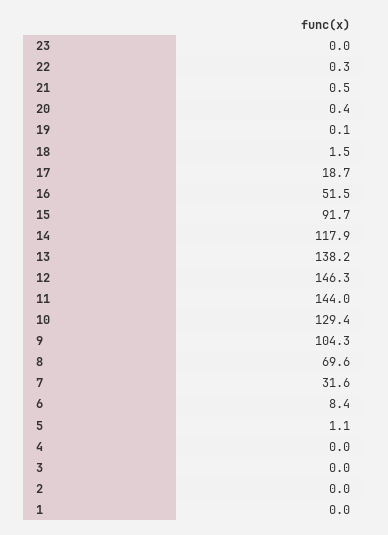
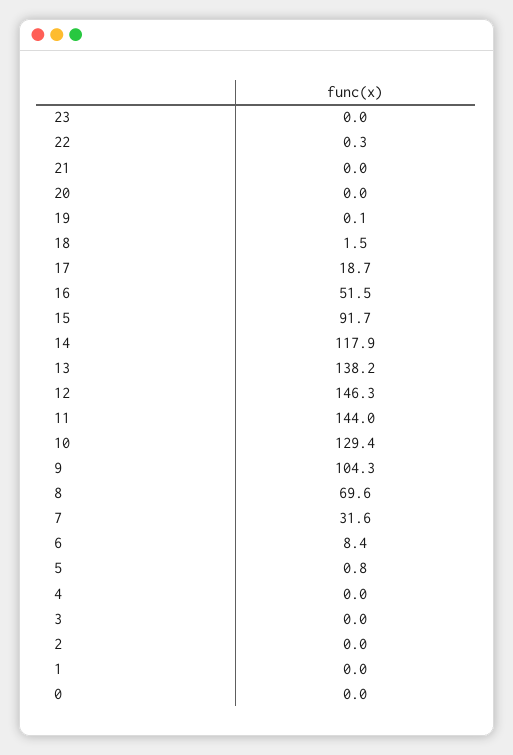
  {
    "23": 0,
    "22": 0.3,
-   "21": 0.5,
+   "21": 0,
-   "20": 0.4,
+   "20": 0,
    "19": 0.1,
    "18": 1.5,
    "17": 18.7,
    "16": 51.5,
    "15": 91.7,
    "14": 117.9,
    "13": 138.2,
    "12": 146.3,
    "11": 144,
    "10": 129.4,
    "9": 104.3,
    "8": 69.6,
    "7": 31.6,
    "6": 8.4,
-   "5": 1.1,
+   "5": 0.8,
    "4": 0,
    "3": 0,
    "2": 0,
-   "1": 0
+   "1": 0,
+   "0": 0
  }

